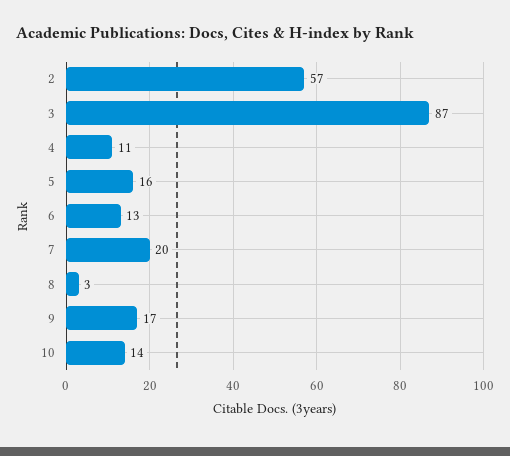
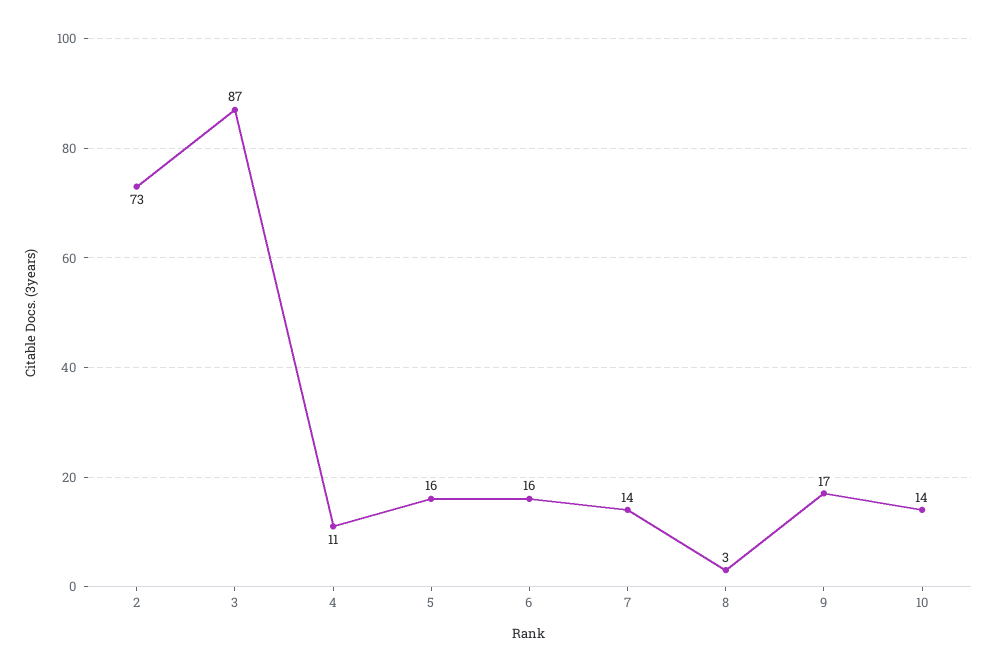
  {
-   "2": 57,
+   "2": 73,
    "3": 87,
    "4": 11,
    "5": 16,
-   "6": 13,
+   "6": 16,
-   "7": 20,
+   "7": 14,
    "8": 3,
    "9": 17,
    "10": 14
  }

